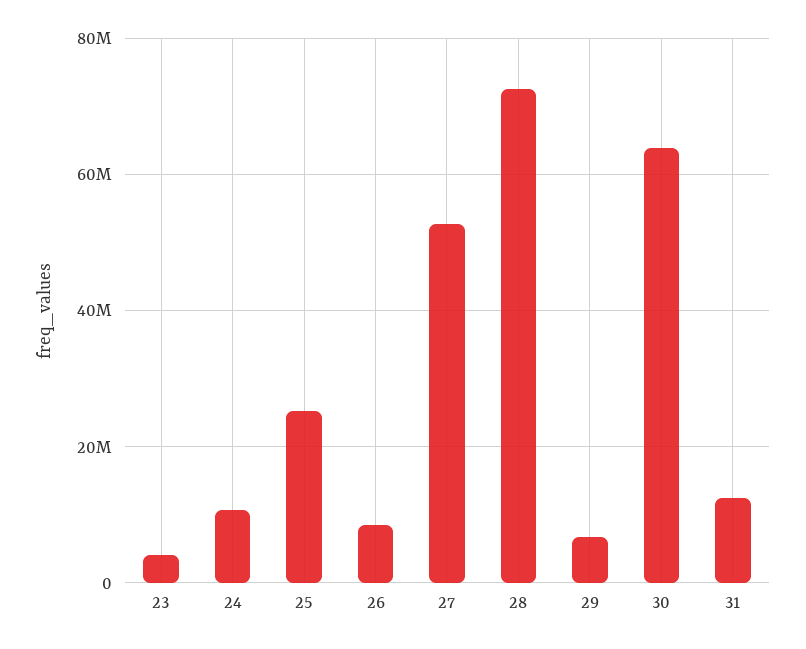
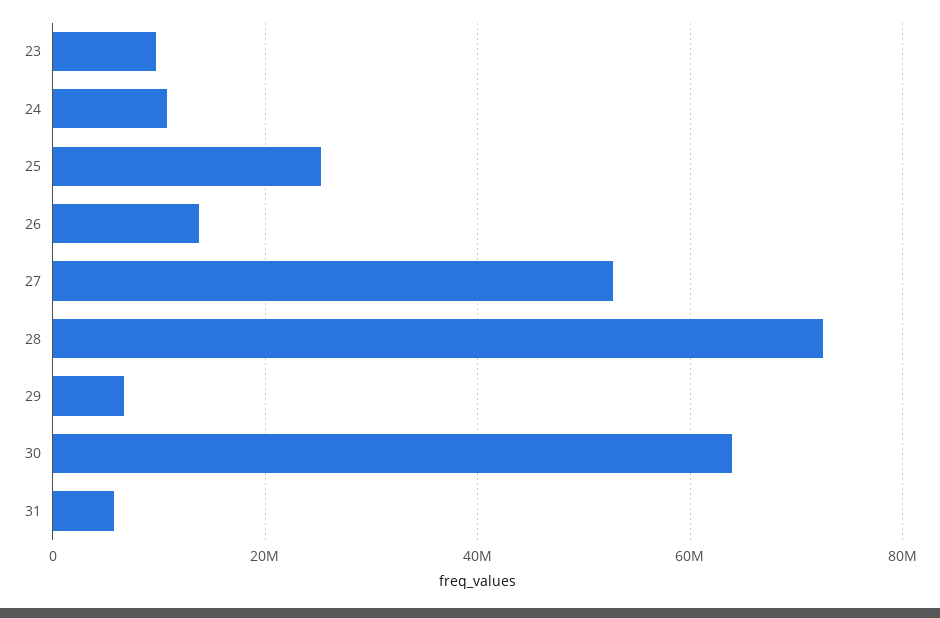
  {
-   "23": 4000000,
+   "23": 10000000,
    "24": 10000000,
    "25": 26000000,
-   "26": 8000000,
+   "26": 14000000,
    "27": 52000000,
    "28": 72000000,
    "29": 6000000,
    "30": 64000000,
-   "31": 12000000
+   "31": 6000000
  }

